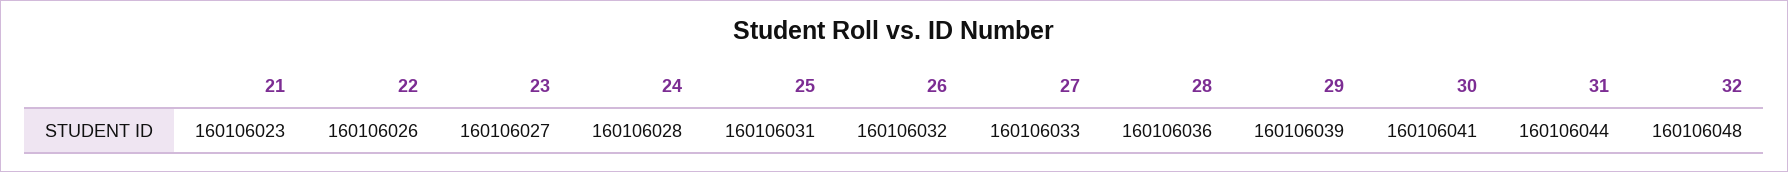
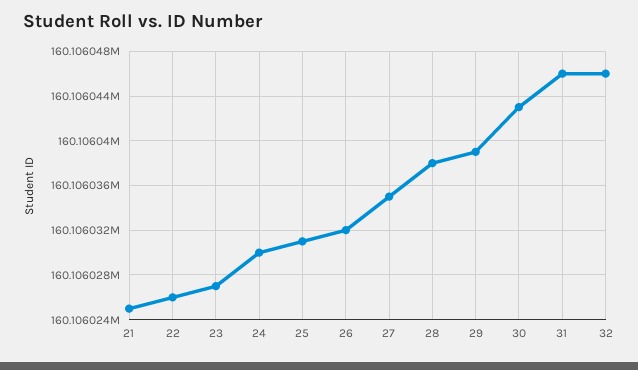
  {
-   "21": 160106023,
+   "21": 160106025,
    "22": 160106026,
    "23": 160106027,
-   "24": 160106028,
+   "24": 160106030,
    "25": 160106031,
    "26": 160106032,
-   "27": 160106033,
+   "27": 160106035,
-   "28": 160106036,
+   "28": 160106038,
    "29": 160106039,
-   "30": 160106041,
+   "30": 160106043,
-   "31": 160106044,
+   "31": 160106046,
-   "32": 160106048
+   "32": 160106046
  }

